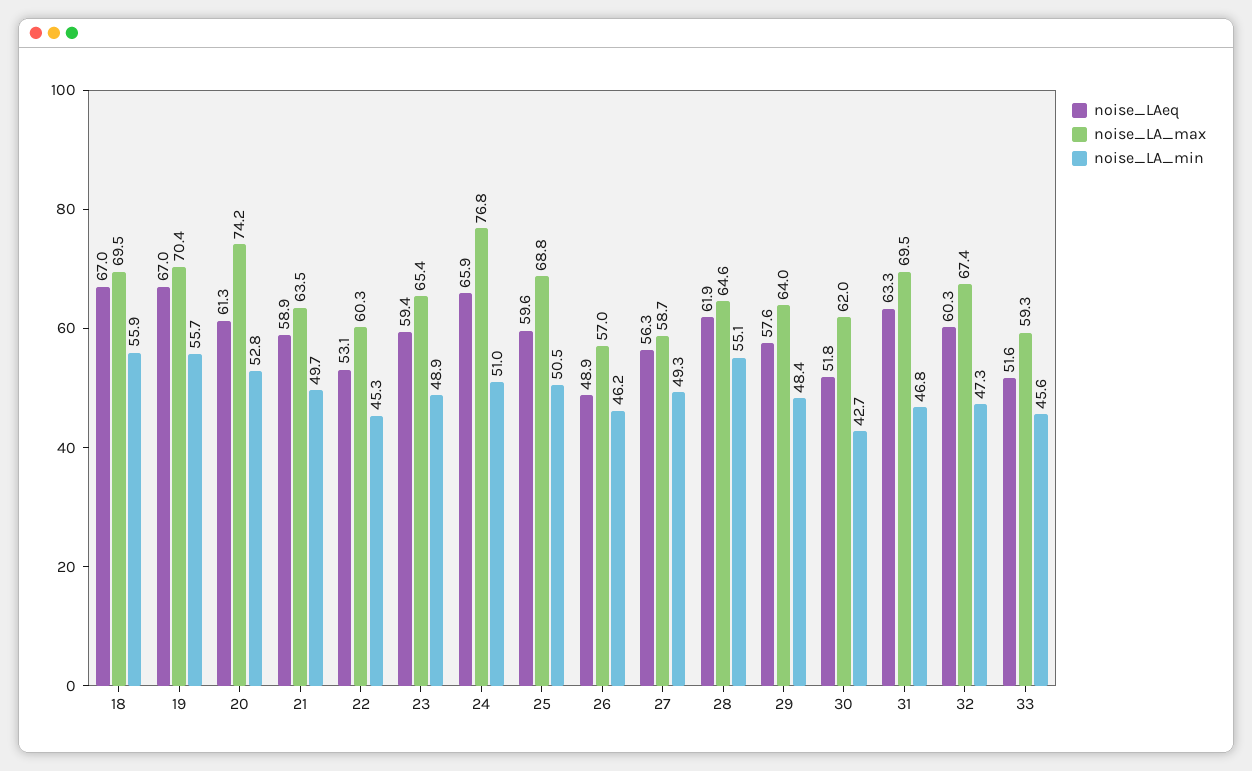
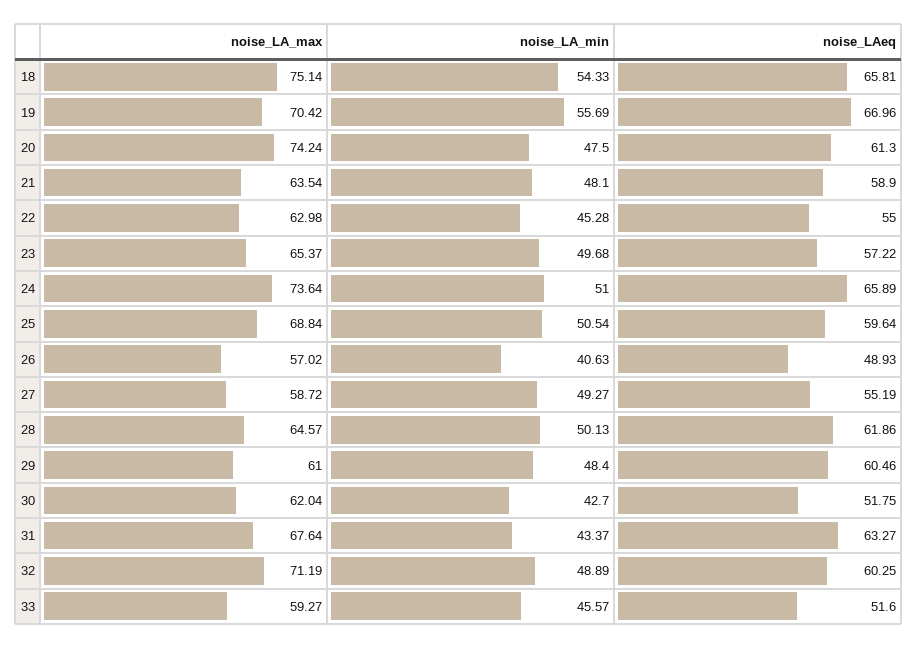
  {
    "noise_LAeq": {
-     "18": 67,
+     "18": 65.81,
      "19": 66.96,
      "20": 61.3,
      "21": 58.9,
-     "22": 53.1,
+     "22": 55,
-     "23": 59.4,
+     "23": 57.22,
      "24": 65.89,
      "25": 59.64,
      "26": 48.93,
-     "27": 56.3,
+     "27": 55.19,
      "28": 61.86,
-     "29": 57.6,
+     "29": 60.46,
      "30": 51.75,
      "31": 63.27,
      "32": 60.25,
      "33": 51.6
    },
    "noise_LA_max": {
-     "18": 69.5,
+     "18": 75.14,
      "19": 70.42,
      "20": 74.24,
      "21": 63.54,
-     "22": 60.3,
+     "22": 62.98,
      "23": 65.37,
-     "24": 76.8,
+     "24": 73.64,
      "25": 68.84,
      "26": 57.02,
      "27": 58.72,
      "28": 64.57,
-     "29": 64,
+     "29": 61,
      "30": 62.04,
-     "31": 69.5,
+     "31": 67.64,
-     "32": 67.4,
+     "32": 71.19,
      "33": 59.27
    },
    "noise_LA_min": {
-     "18": 55.9,
+     "18": 54.33,
      "19": 55.69,
-     "20": 52.8,
+     "20": 47.5,
-     "21": 49.7,
+     "21": 48.1,
      "22": 45.28,
-     "23": 48.9,
+     "23": 49.68,
      "24": 51,
      "25": 50.54,
-     "26": 46.2,
+     "26": 40.63,
      "27": 49.27,
-     "28": 55.1,
+     "28": 50.13,
      "29": 48.4,
      "30": 42.7,
-     "31": 46.8,
+     "31": 43.37,
-     "32": 47.3,
+     "32": 48.89,
      "33": 45.57
    }
  }

